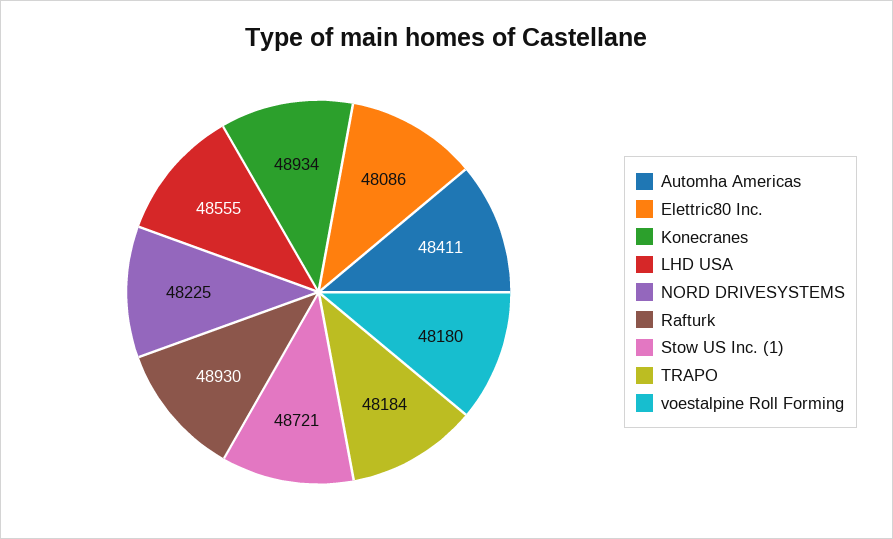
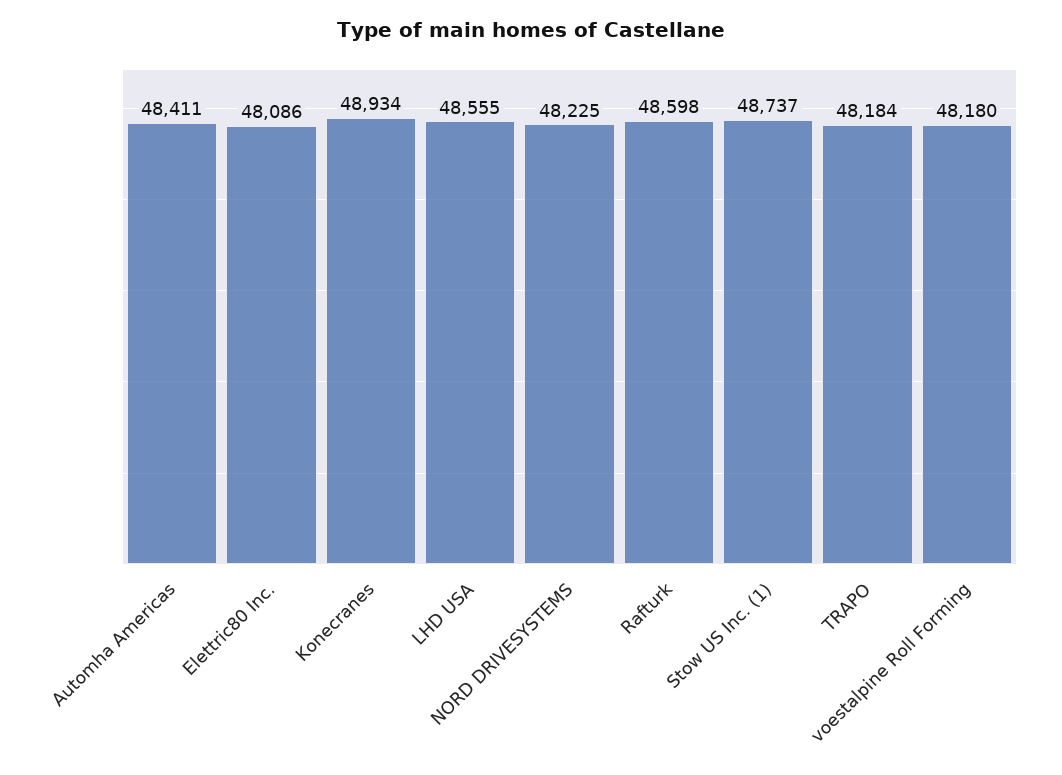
  {
    "Automha Americas": 48411,
    "Elettric80 Inc.": 48086,
    "Konecranes": 48934,
    "LHD USA": 48555,
    "NORD DRIVESYSTEMS": 48225,
-   "Rafturk": 48930,
+   "Rafturk": 48598,
-   "Stow US Inc. (1)": 48721,
+   "Stow US Inc. (1)": 48737,
    "TRAPO": 48184,
    "voestalpine Roll Forming": 48180
  }

